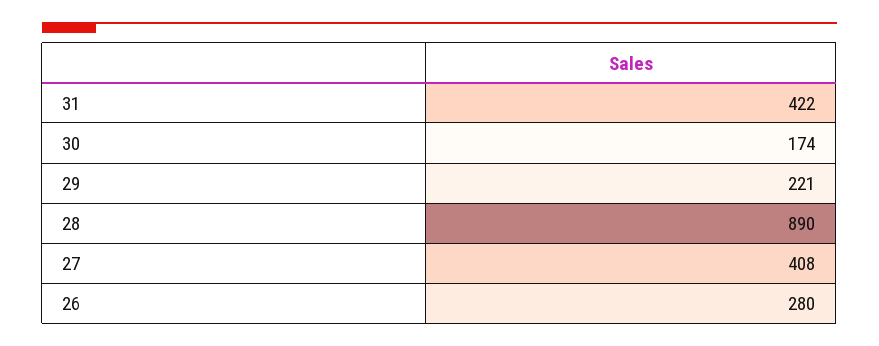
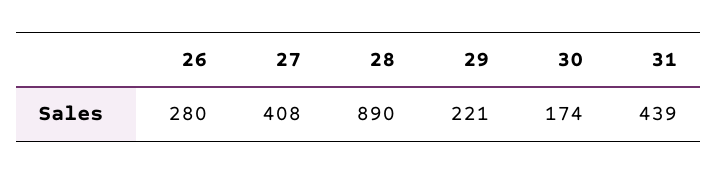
  {
-   "31": 422,
+   "31": 439,
    "30": 174,
    "29": 221,
    "28": 890,
    "27": 408,
    "26": 280
  }

